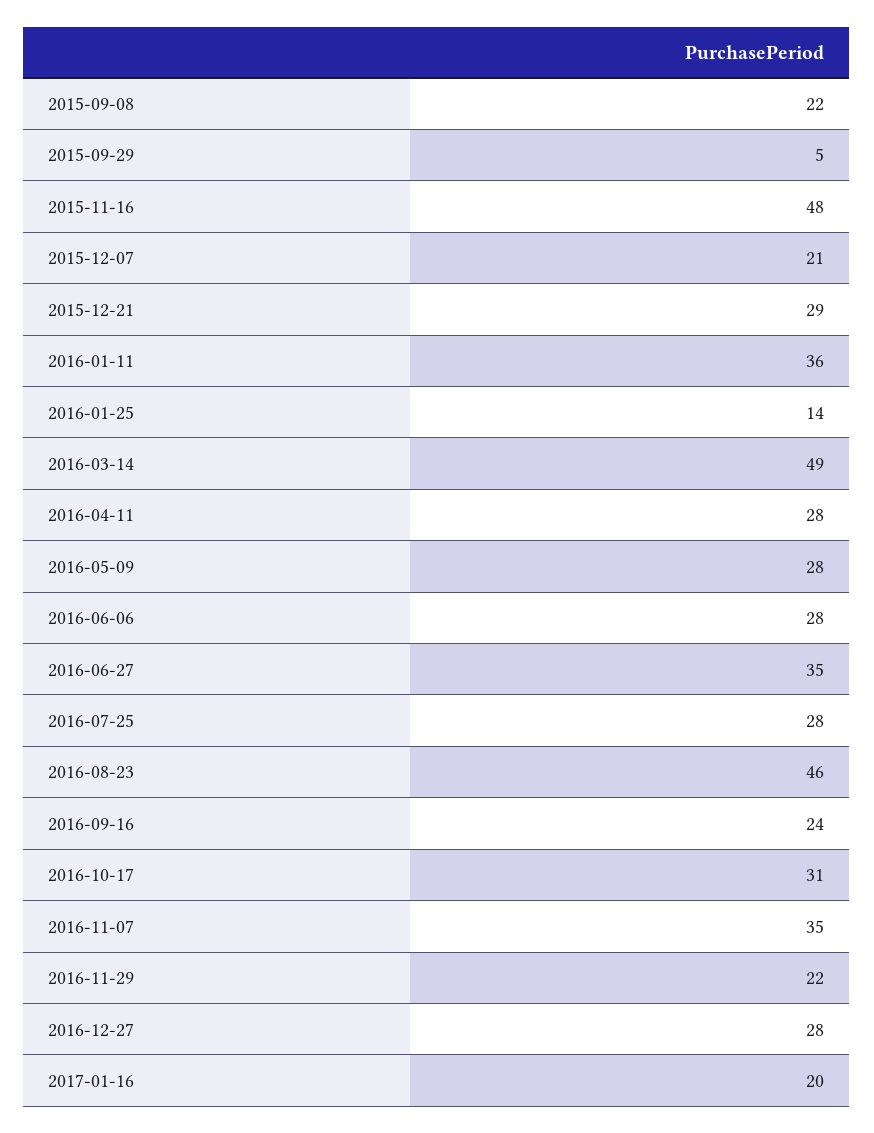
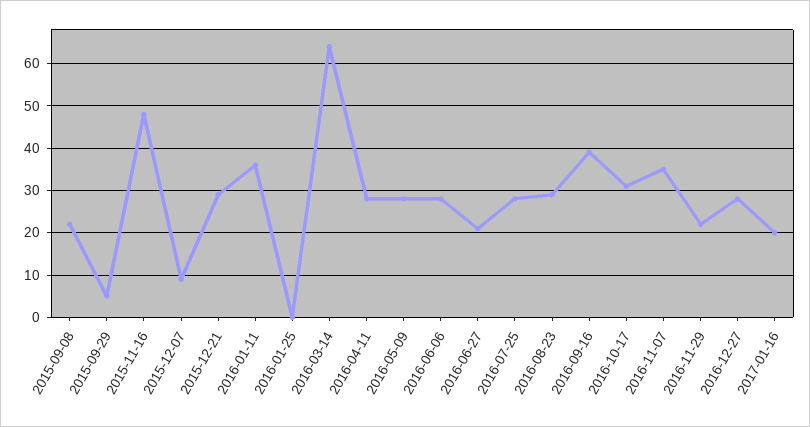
  {
    "2015-09-08": 22,
    "2015-09-29": 5,
    "2015-11-16": 48,
-   "2015-12-07": 21,
+   "2015-12-07": 10,
    "2015-12-21": 29,
    "2016-01-11": 36,
-   "2016-01-25": 14,
+   "2016-01-25": 0,
-   "2016-03-14": 49,
+   "2016-03-14": 65,
    "2016-04-11": 28,
    "2016-05-09": 28,
    "2016-06-06": 28,
-   "2016-06-27": 35,
+   "2016-06-27": 20,
    "2016-07-25": 28,
-   "2016-08-23": 46,
+   "2016-08-23": 30,
-   "2016-09-16": 24,
+   "2016-09-16": 40,
    "2016-10-17": 31,
    "2016-11-07": 35,
    "2016-11-29": 22,
    "2016-12-27": 28,
    "2017-01-16": 20
  }

